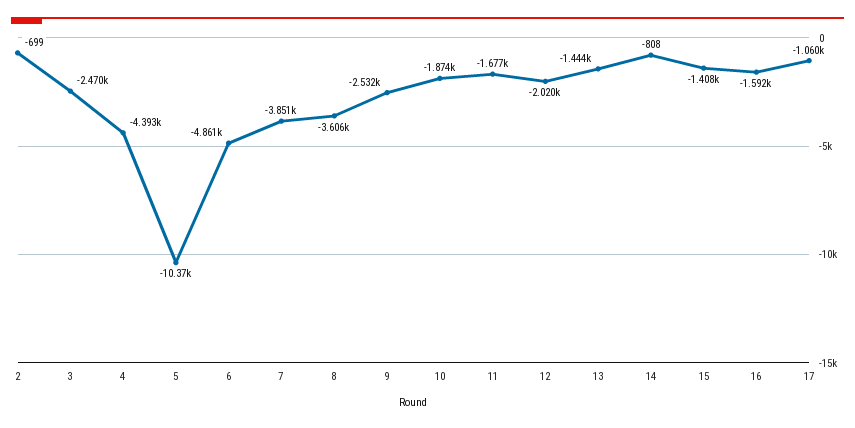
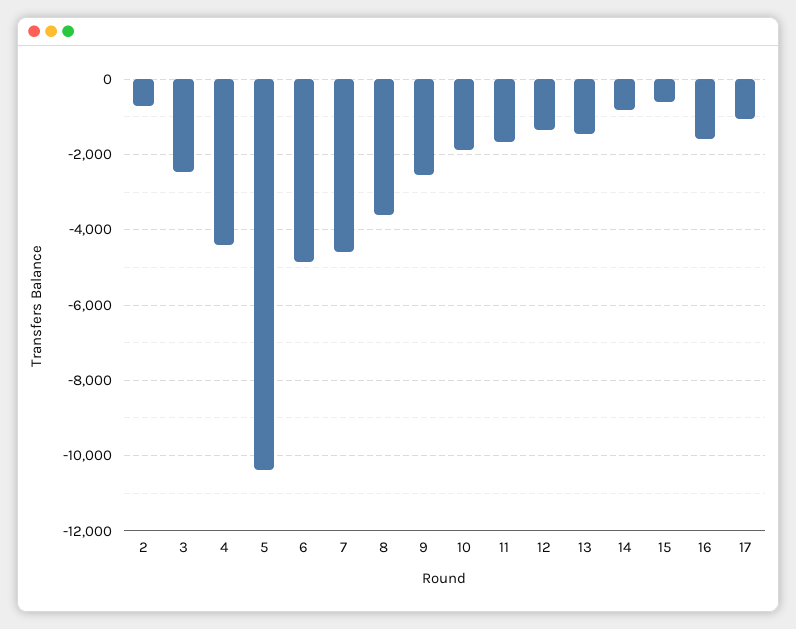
  {
    "2": -699,
    "3": -2470,
    "4": -4393,
    "5": -10370,
    "6": -4861,
-   "7": -3851,
+   "7": -4600,
    "8": -3606,
    "9": -2532,
    "10": -1874,
    "11": -1677,
-   "12": -2020,
+   "12": -1400,
    "13": -1444,
    "14": -808,
-   "15": -1408,
+   "15": -600,
    "16": -1592,
    "17": -1060
  }

